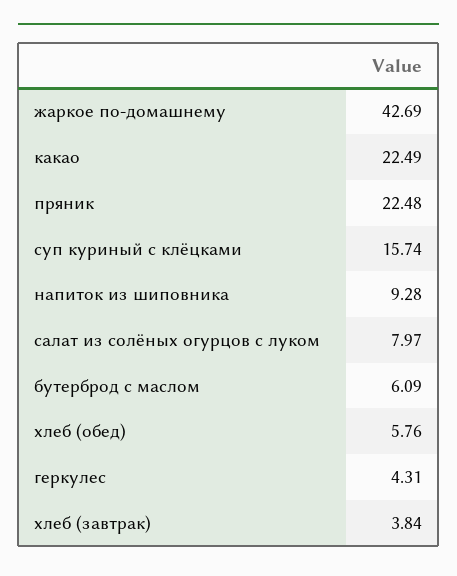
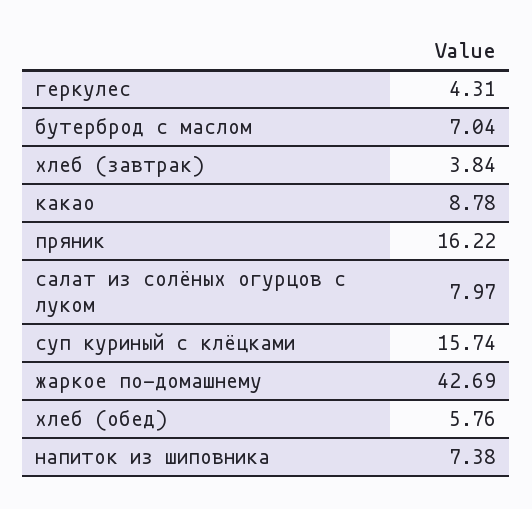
  {
    "жаркое по-домашнему": 42.69,
-   "какао": 22.49,
+   "какао": 8.78,
-   "пряник": 22.48,
+   "пряник": 16.22,
    "суп куриный с клёцками": 15.74,
-   "напиток из шиповника": 9.28,
+   "напиток из шиповника": 7.38,
    "салат из солёных огурцов с луком": 7.97,
-   "бутерброд с маслом": 6.09,
+   "бутерброд с маслом": 7.04,
    "хлеб (обед)": 5.76,
    "геркулес": 4.31,
    "хлеб (завтрак)": 3.84
  }

